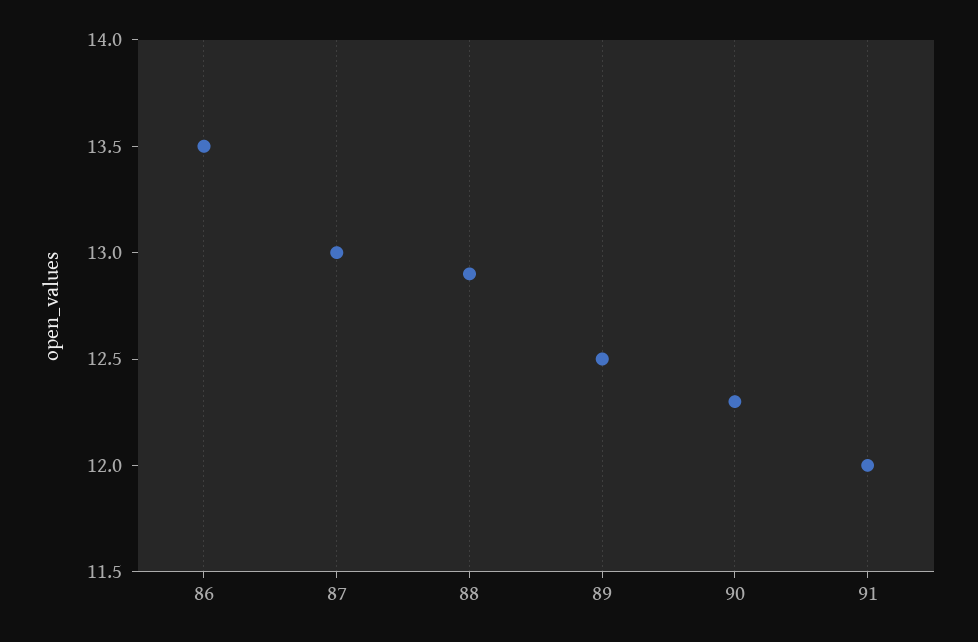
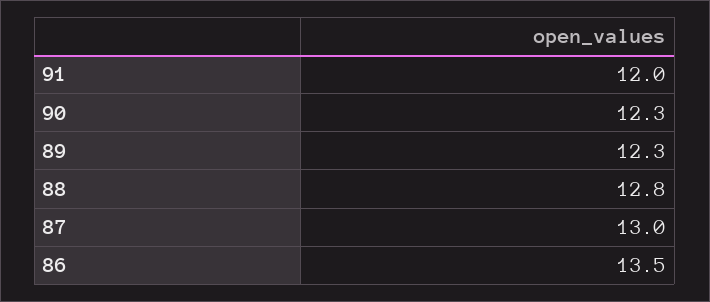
  {
    "86": 13.5,
    "87": 13,
-   "88": 12.9,
+   "88": 12.8,
-   "89": 12.5,
+   "89": 12.3,
    "90": 12.3,
    "91": 12
  }

